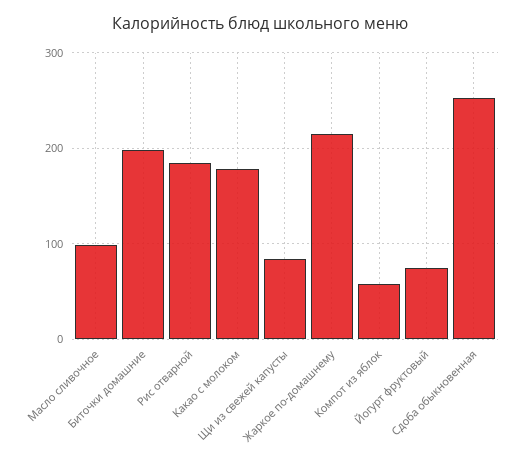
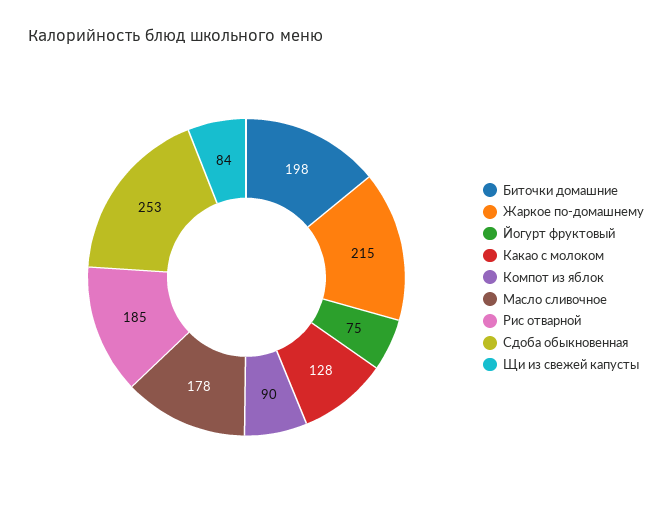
  {
-   "Масло сливочное": 100,
+   "Масло сливочное": 178,
    "Биточки домашние": 198,
    "Рис отварной": 185,
-   "Какао с молоком": 180,
+   "Какао с молоком": 128,
    "Щи из свежей капусты": 84,
    "Жаркое по-домашнему": 215,
-   "Компот из яблок": 60,
+   "Компот из яблок": 90,
    "Йогурт фруктовый": 75,
    "Сдоба обыкновенная": 253
  }

